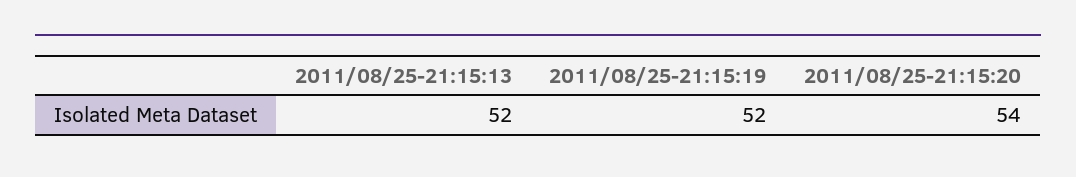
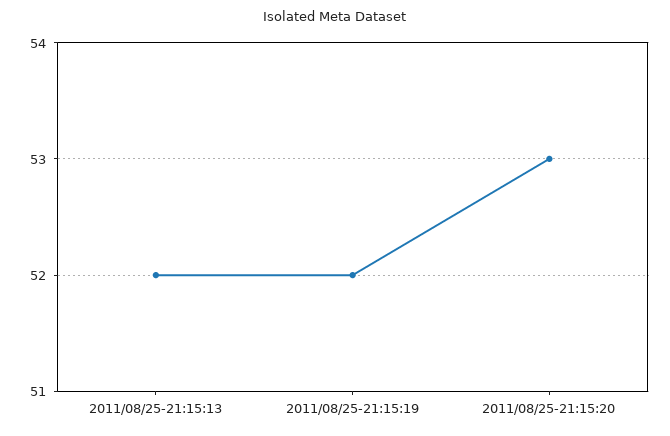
  {
    "2011/08/25-21:15:13": 52,
    "2011/08/25-21:15:19": 52,
-   "2011/08/25-21:15:20": 54
+   "2011/08/25-21:15:20": 53
  }

